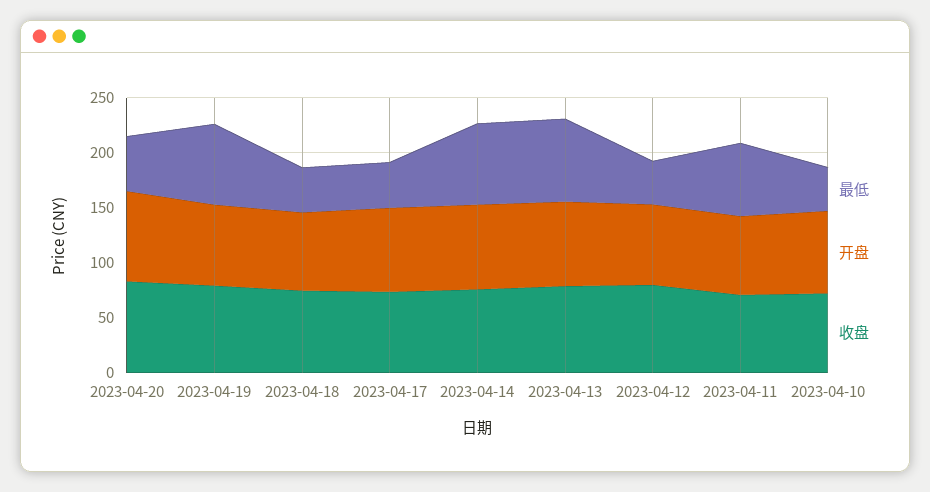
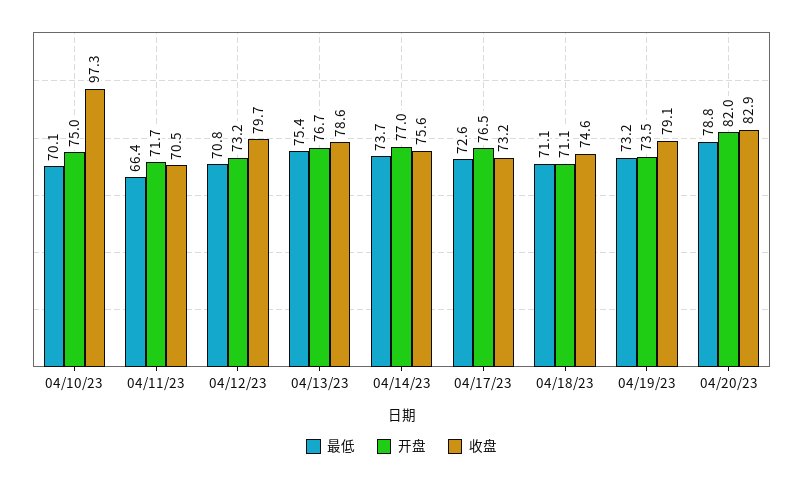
  {
    "最低": {
-     "2023-04-20": 50,
+     "2023-04-20": 78.8,
      "2023-04-19": 73.2,
-     "2023-04-18": 40,
+     "2023-04-18": 71.1,
-     "2023-04-17": 40,
+     "2023-04-17": 72.6,
      "2023-04-14": 73.7,
      "2023-04-13": 75.4,
-     "2023-04-12": 40,
+     "2023-04-12": 70.8,
      "2023-04-11": 66.4,
-     "2023-04-10": 40
+     "2023-04-10": 70.1
    },
    "开盘": {
      "2023-04-20": 82,
      "2023-04-19": 73.5,
      "2023-04-18": 71.1,
      "2023-04-17": 76.5,
      "2023-04-14": 77,
      "2023-04-13": 76.7,
      "2023-04-12": 73.2,
      "2023-04-11": 71.7,
      "2023-04-10": 75
    },
    "收盘": {
      "2023-04-20": 82.9,
      "2023-04-19": 79.1,
      "2023-04-18": 74.6,
      "2023-04-17": 73.2,
      "2023-04-14": 75.6,
      "2023-04-13": 78.6,
      "2023-04-12": 79.7,
      "2023-04-11": 70.5,
-     "2023-04-10": 70
+     "2023-04-10": 97.3
    }
  }

